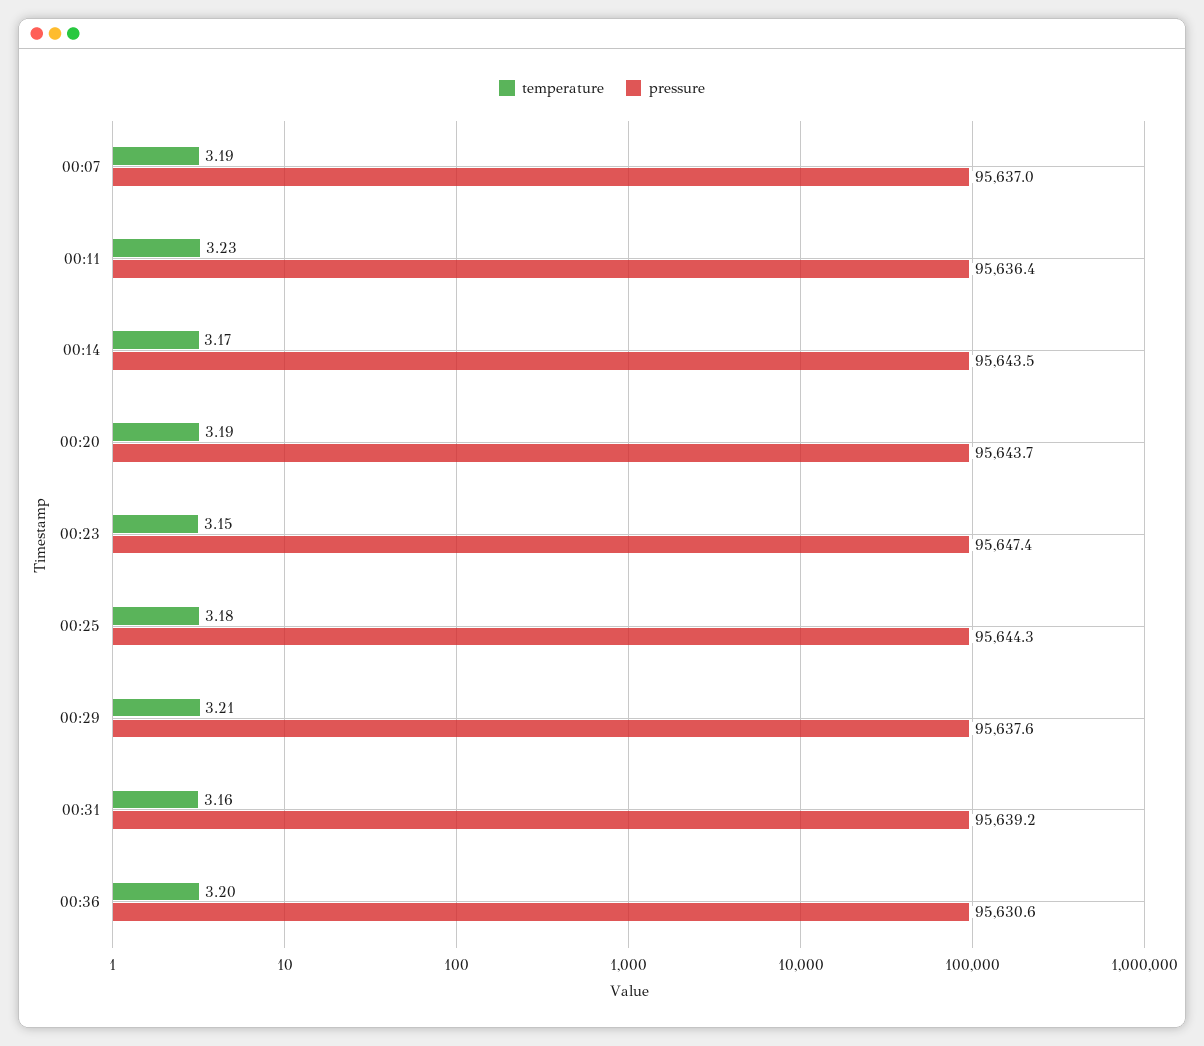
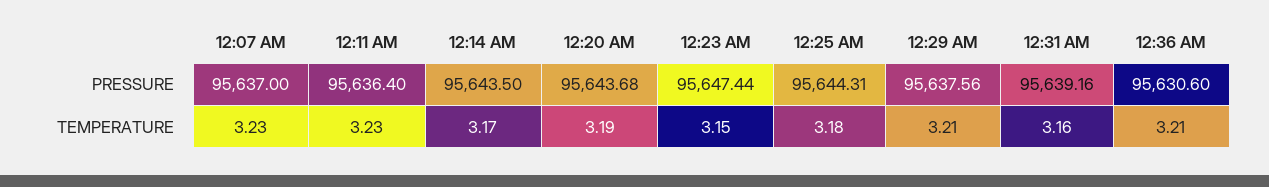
  {
    "temperature": {
-     "00:07": 3.19,
+     "00:07": 3.23,
      "00:11": 3.23,
      "00:14": 3.17,
      "00:20": 3.19,
      "00:23": 3.15,
      "00:25": 3.18,
      "00:29": 3.21,
      "00:31": 3.16,
-     "00:36": 3.2
+     "00:36": 3.21
    },
    "pressure": {
      "00:07": 95637,
      "00:11": 95636.4,
      "00:14": 95643.5,
      "00:20": 95643.68,
      "00:23": 95647.44,
      "00:25": 95644.31,
      "00:29": 95637.56,
      "00:31": 95639.16,
      "00:36": 95630.6
    }
  }

